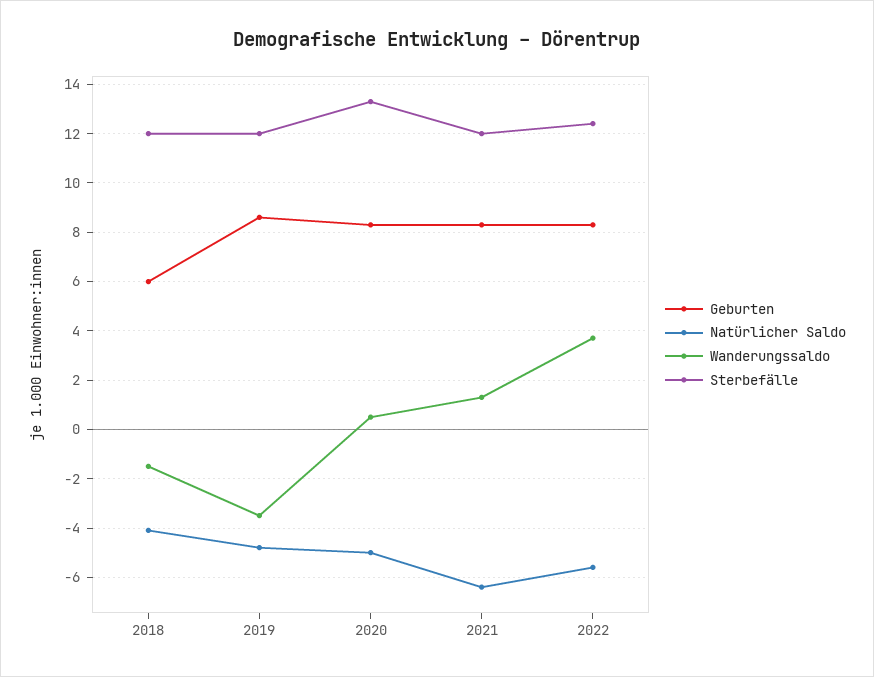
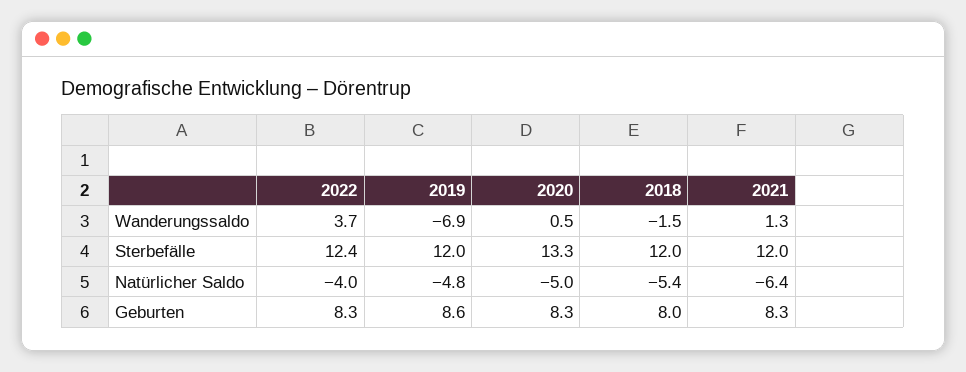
  {
    "Geburten": {
-     "2018": 6,
+     "2018": 8,
      "2019": 8.6,
      "2020": 8.3,
      "2021": 8.3,
      "2022": 8.3
    },
    "Natürlicher Saldo": {
-     "2018": -4,
+     "2018": -5.4,
      "2019": -4.8,
      "2020": -5,
      "2021": -6.4,
-     "2022": -5.5
+     "2022": -4
    },
    "Wanderungssaldo": {
      "2018": -1.5,
-     "2019": -3.5,
+     "2019": -6.9,
      "2020": 0.5,
      "2021": 1.3,
      "2022": 3.7
    },
    "Sterbefälle": {
      "2018": 12,
      "2019": 12,
      "2020": 13.3,
      "2021": 12,
      "2022": 12.4
    }
  }

